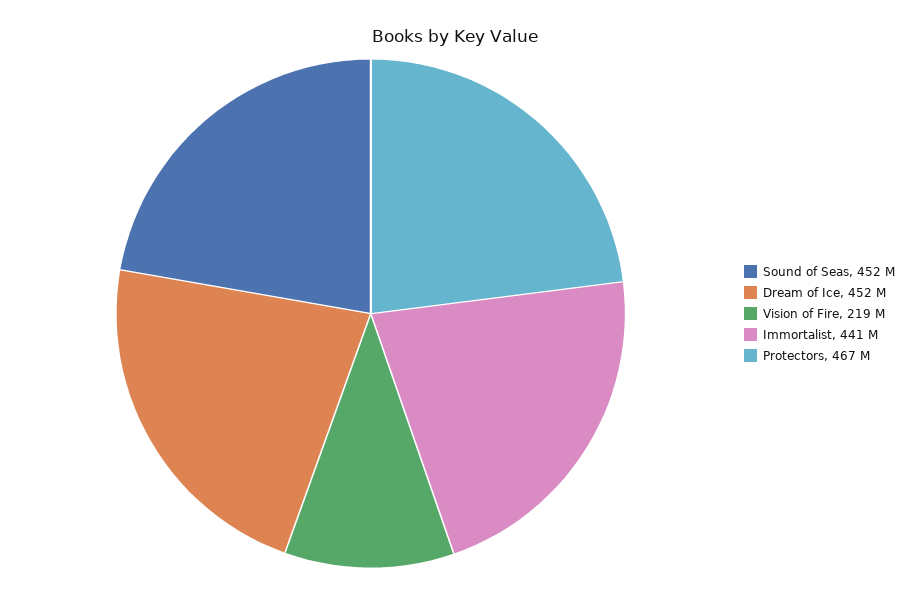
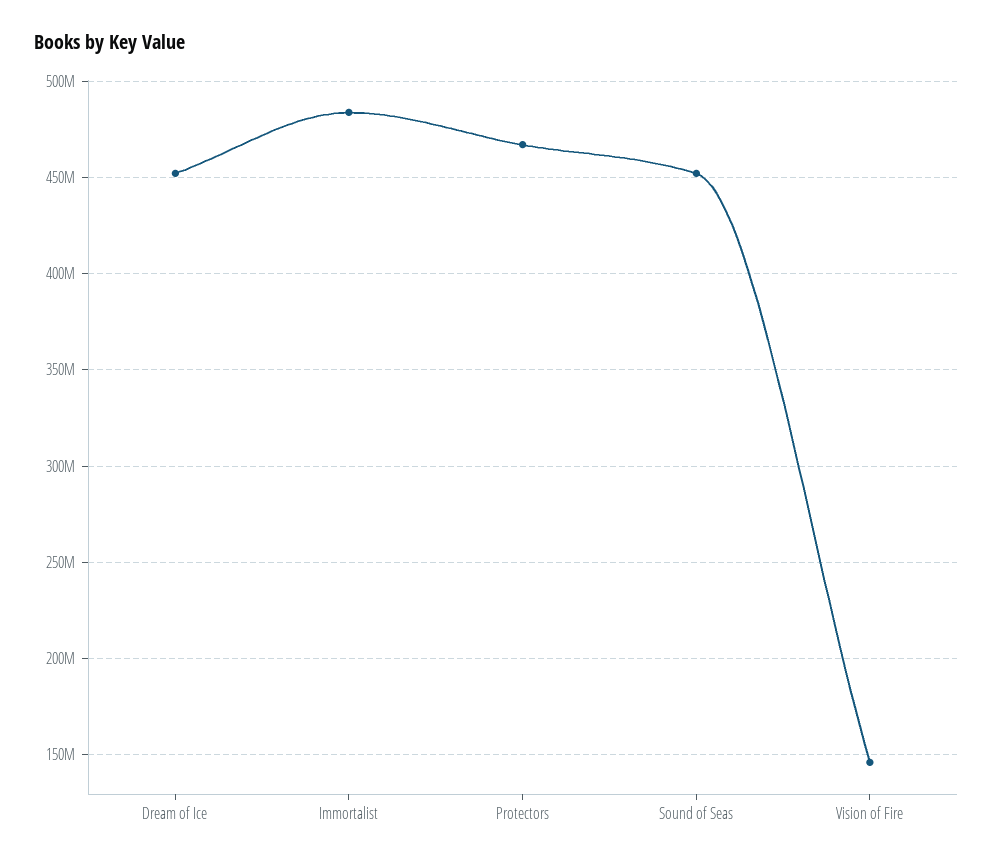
  {
    "Sound of Seas": 452000000,
    "Dream of Ice": 452000000,
-   "Vision of Fire": 219000000,
+   "Vision of Fire": 145000000,
-   "Immortalist": 441000000,
+   "Immortalist": 485000000,
    "Protectors": 467000000
  }

